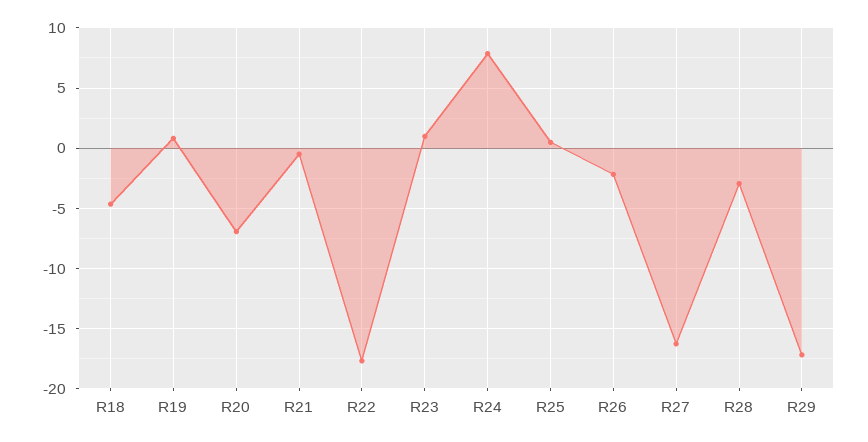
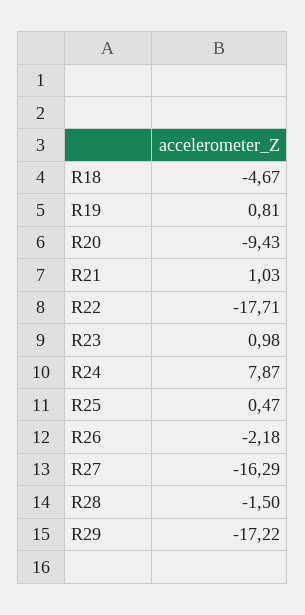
  {
    "R18": -4.67,
    "R19": 0.81,
-   "R20": -7,
+   "R20": -9.43,
-   "R21": -0.5,
+   "R21": 1.03,
    "R22": -17.71,
    "R23": 0.98,
    "R24": 7.87,
    "R25": 0.47,
    "R26": -2.18,
    "R27": -16.29,
-   "R28": -3,
+   "R28": -1.5,
    "R29": -17.22
  }

